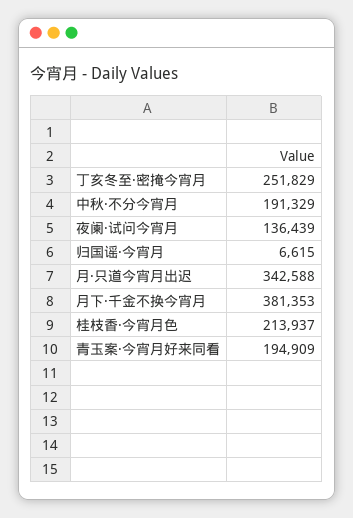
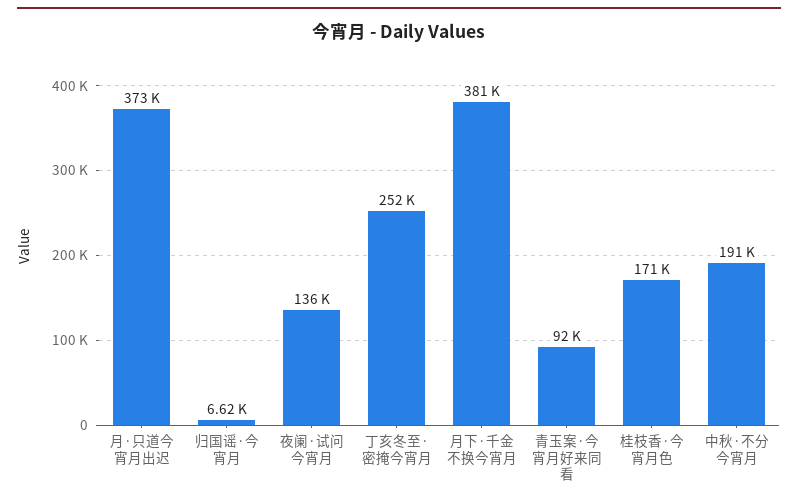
  {
    "丁亥冬至·密掩今宵月": 251829,
    "中秋·不分今宵月": 191329,
    "夜阑·试问今宵月": 136439,
    "归国谣·今宵月": 6615,
-   "月·只道今宵月出迟": 342588,
+   "月·只道今宵月出迟": 373000,
    "月下·千金不换今宵月": 381353,
-   "桂枝香·今宵月色": 213937,
+   "桂枝香·今宵月色": 171000,
-   "青玉案·今宵月好来同看": 194909
+   "青玉案·今宵月好来同看": 92000
  }

